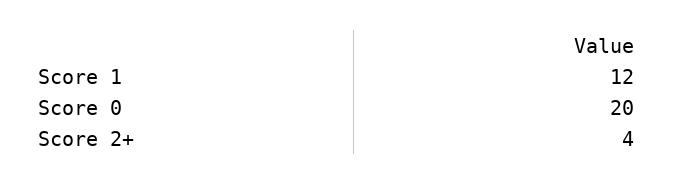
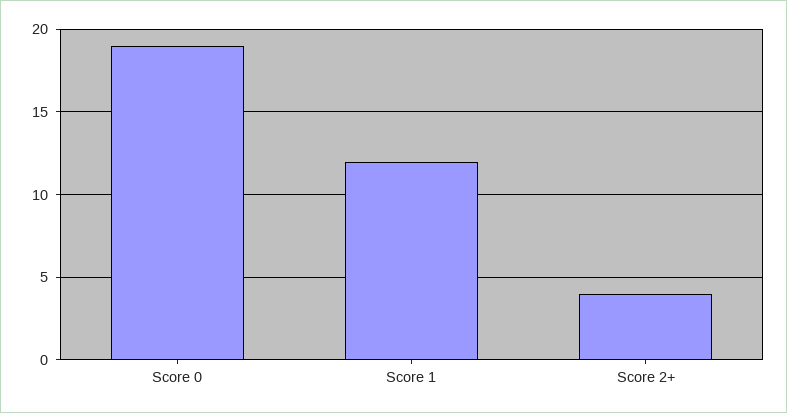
  {
    "Score 1": 12,
-   "Score 0": 20,
+   "Score 0": 19,
    "Score 2+": 4
  }

